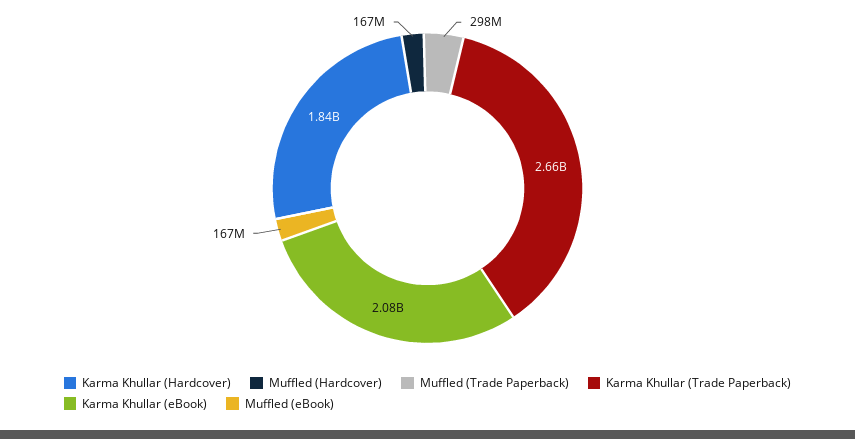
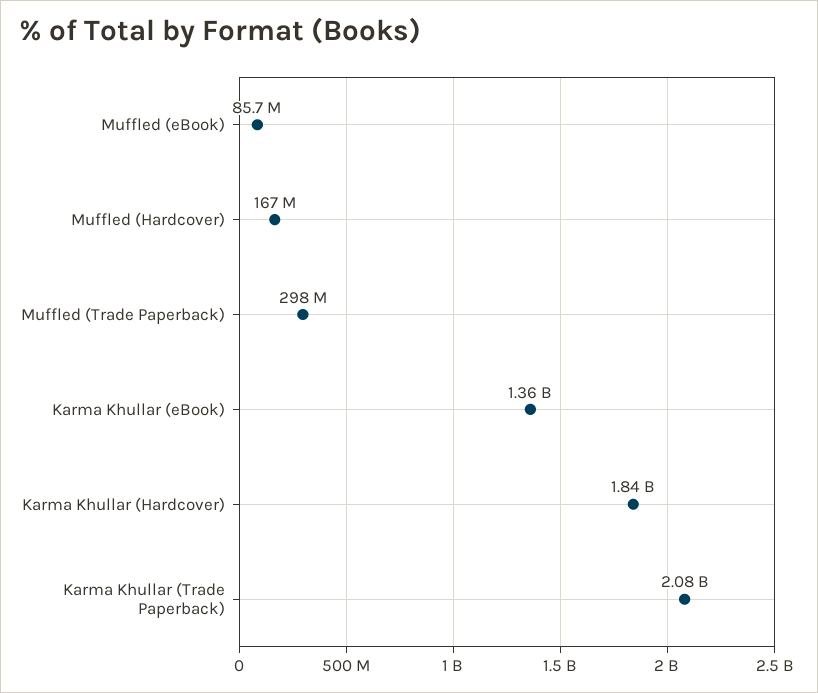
  {
    "Karma Khullar (Hardcover)": 1840000000,
    "Muffled (Hardcover)": 167000000,
    "Muffled (Trade Paperback)": 298000000,
-   "Karma Khullar (Trade Paperback)": 2660000000,
+   "Karma Khullar (Trade Paperback)": 2080000000,
-   "Karma Khullar (eBook)": 2080000000,
+   "Karma Khullar (eBook)": 1360000000,
-   "Muffled (eBook)": 167000000
+   "Muffled (eBook)": 85700000
  }

